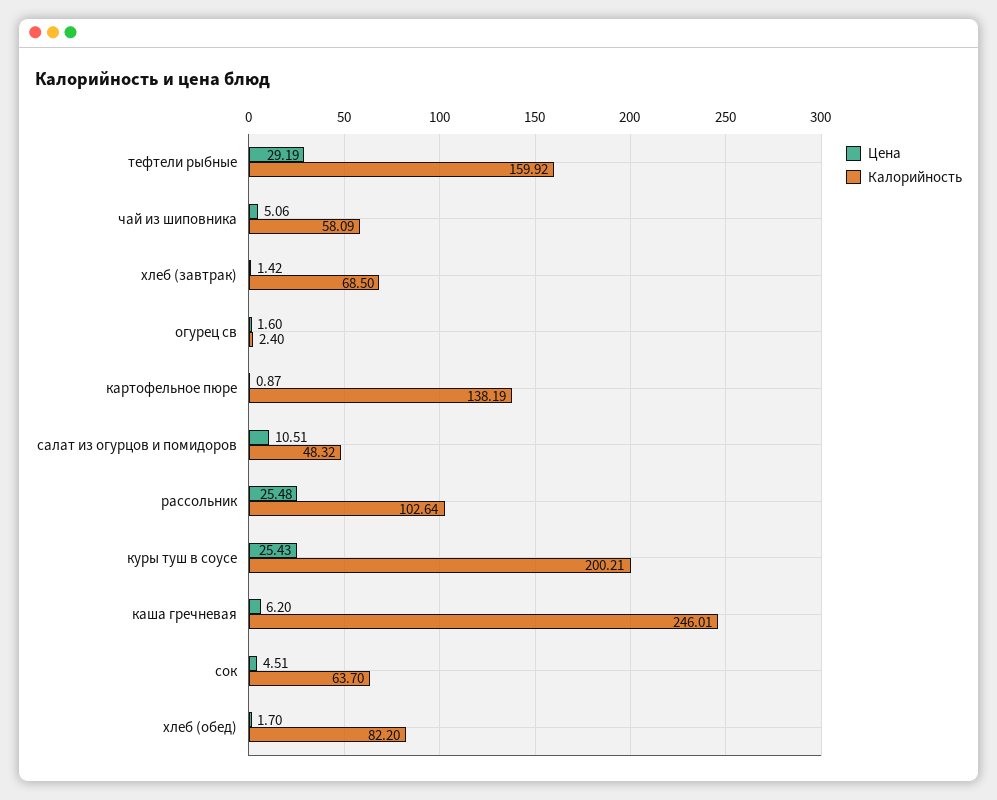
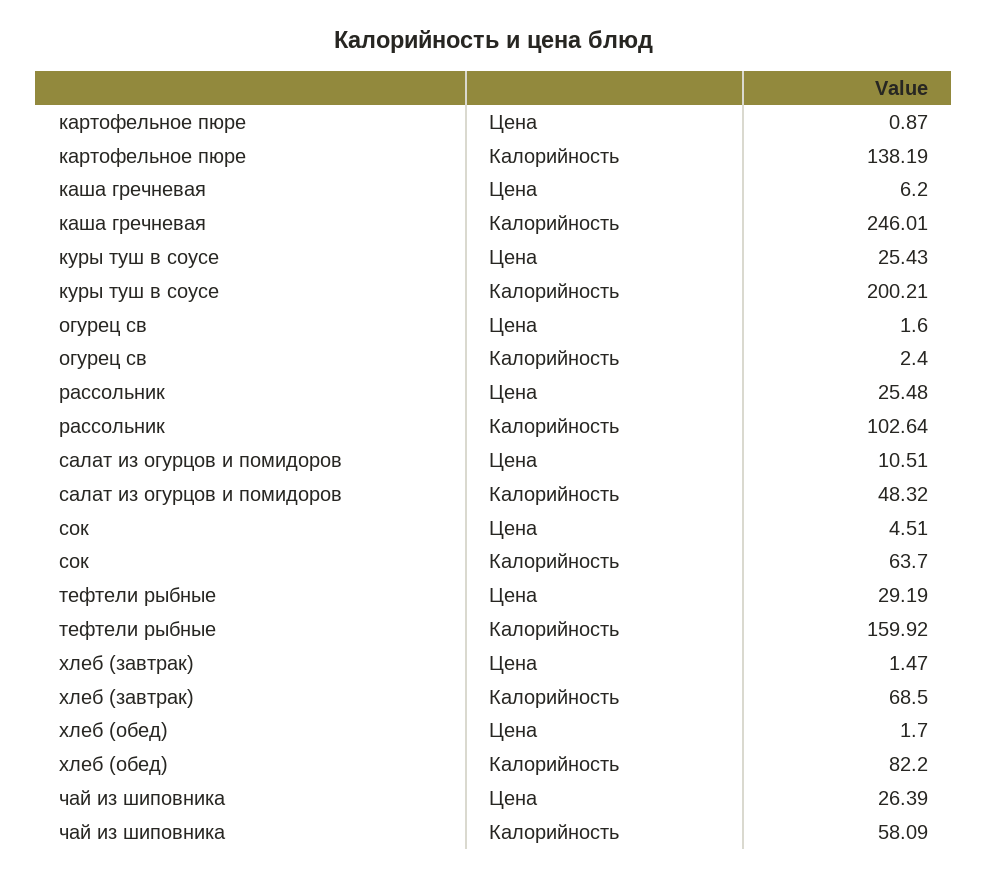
  {
    "Цена": {
      "тефтели рыбные": 29.19,
-     "чай из шиповника": 5.06,
+     "чай из шиповника": 26.39,
-     "хлеб (завтрак)": 1.42,
+     "хлеб (завтрак)": 1.47,
      "огурец св": 1.6,
      "картофельное пюре": 0.87,
      "салат из огурцов и помидоров": 10.51,
      "рассольник": 25.48,
      "куры туш в соусе": 25.43,
      "каша гречневая": 6.2,
      "сок": 4.51,
      "хлеб (обед)": 1.7
    },
    "Калорийность": {
      "тефтели рыбные": 159.92,
      "чай из шиповника": 58.09,
      "хлеб (завтрак)": 68.5,
      "огурец св": 2.4,
      "картофельное пюре": 138.19,
      "салат из огурцов и помидоров": 48.32,
      "рассольник": 102.64,
      "куры туш в соусе": 200.21,
      "каша гречневая": 246.01,
      "сок": 63.7,
      "хлеб (обед)": 82.2
    }
  }

